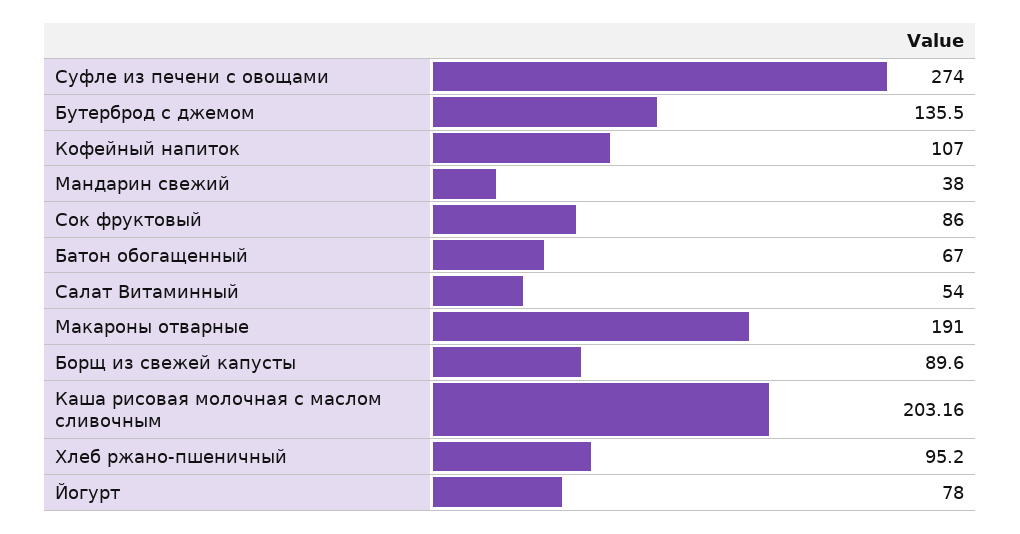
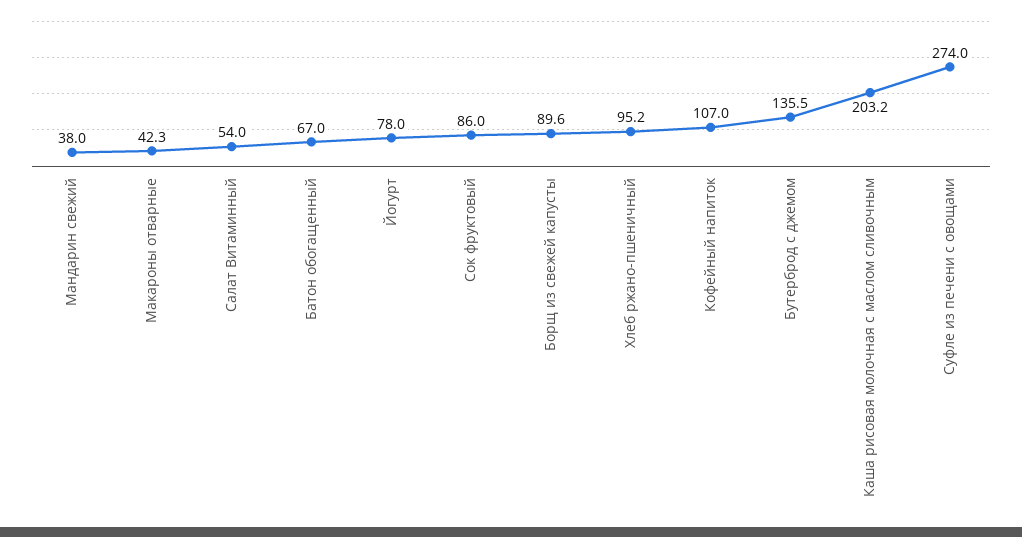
  {
    "Суфле из печени с овощами": 274,
    "Бутерброд с джемом": 135.5,
    "Кофейный напиток": 107,
    "Мандарин свежий": 38,
    "Сок фруктовый": 86,
    "Батон обогащенный": 67,
    "Салат Витаминный": 54,
-   "Макароны отварные": 191,
+   "Макароны отварные": 42.3,
    "Борщ из свежей капусты": 89.6,
    "Каша рисовая молочная с маслом сливочным": 203.16,
    "Хлеб ржано-пшеничный": 95.2,
    "Йогурт": 78
  }

